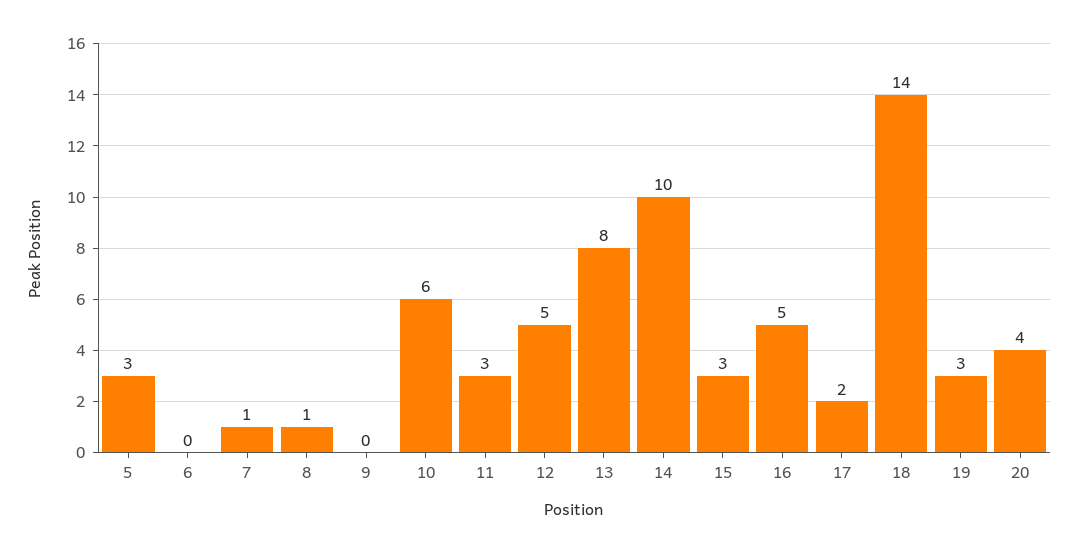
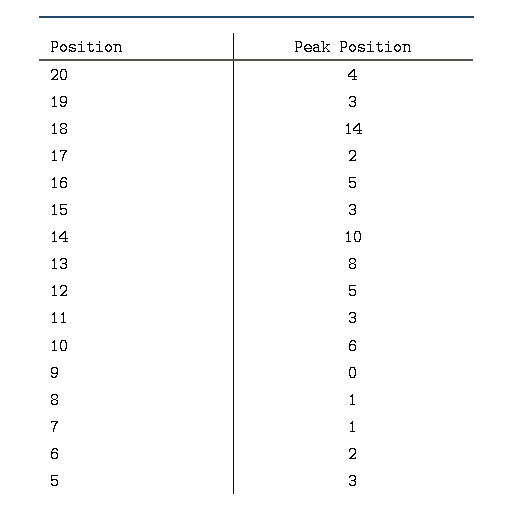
  {
    "5": 3,
-   "6": 0,
+   "6": 2,
    "7": 1,
    "8": 1,
    "9": 0,
    "10": 6,
    "11": 3,
    "12": 5,
    "13": 8,
    "14": 10,
    "15": 3,
    "16": 5,
    "17": 2,
    "18": 14,
    "19": 3,
    "20": 4
  }

